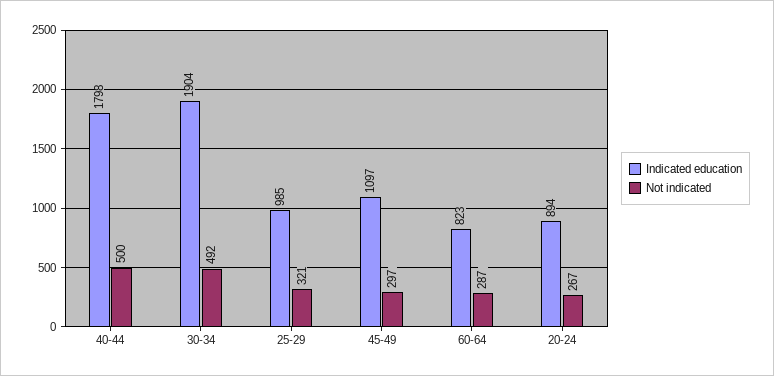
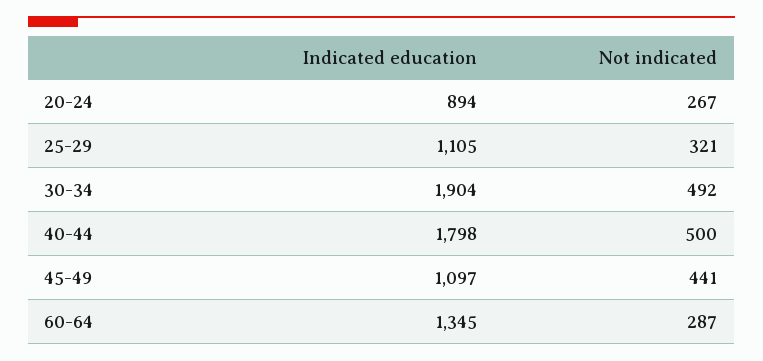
  {
    "Indicated education": {
      "40-44": 1798,
      "30-34": 1904,
-     "25-29": 985,
+     "25-29": 1105,
      "45-49": 1097,
-     "60-64": 823,
+     "60-64": 1345,
      "20-24": 894
    },
    "Not indicated": {
      "40-44": 500,
      "30-34": 492,
      "25-29": 321,
-     "45-49": 297,
+     "45-49": 441,
      "60-64": 287,
      "20-24": 267
    }
  }

